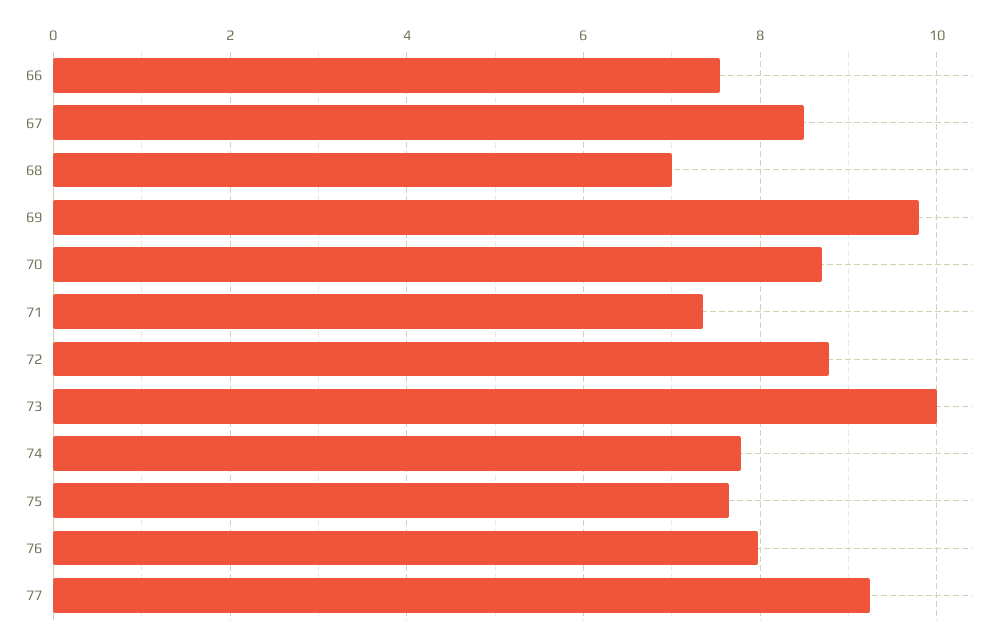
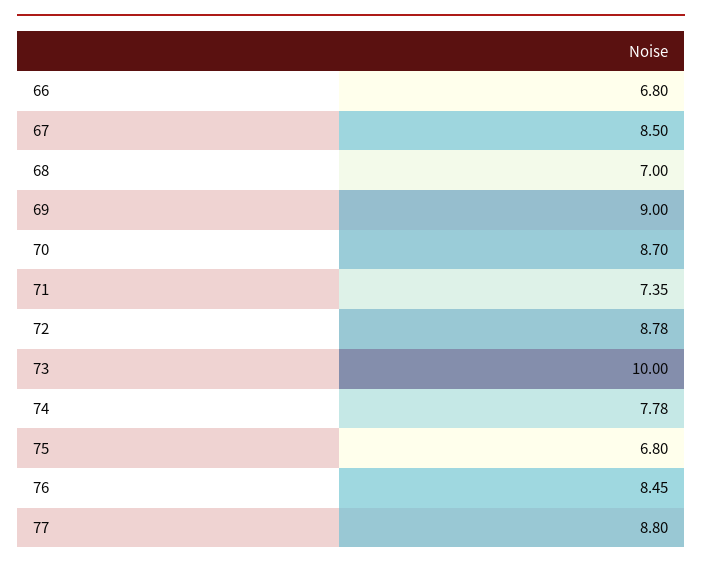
  {
-   "66": 7.6,
+   "66": 6.8,
    "67": 8.5,
    "68": 7,
-   "69": 9.8,
+   "69": 9,
    "70": 8.7,
    "71": 7.35,
    "72": 8.78,
    "73": 10,
    "74": 7.78,
-   "75": 7.6,
+   "75": 6.8,
-   "76": 8,
+   "76": 8.45,
-   "77": 9.2
+   "77": 8.8
  }

